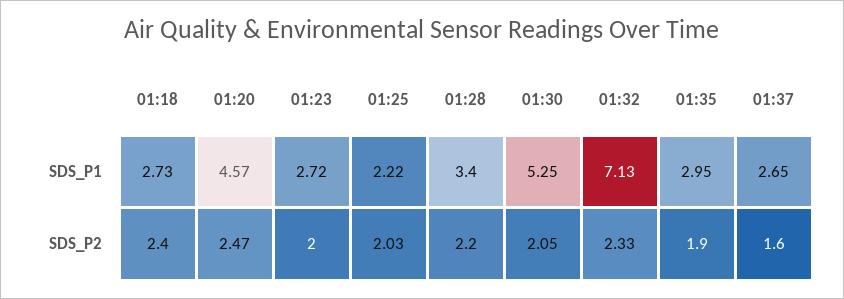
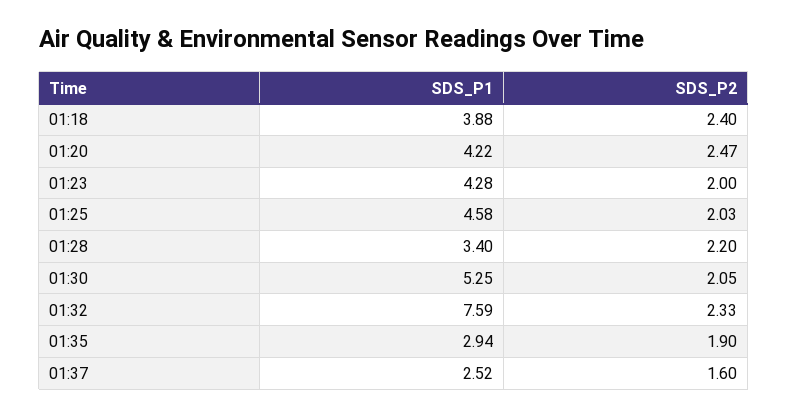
  {
    "01:18": {
-     "SDS_P1": 2.73,
+     "SDS_P1": 3.88,
      "SDS_P2": 2.4
    },
    "01:20": {
-     "SDS_P1": 4.57,
+     "SDS_P1": 4.22,
      "SDS_P2": 2.47
    },
    "01:23": {
-     "SDS_P1": 2.72,
+     "SDS_P1": 4.28,
      "SDS_P2": 2
    },
    "01:25": {
-     "SDS_P1": 2.22,
+     "SDS_P1": 4.58,
      "SDS_P2": 2.03
    },
    "01:28": {
      "SDS_P1": 3.4,
      "SDS_P2": 2.2
    },
    "01:30": {
      "SDS_P1": 5.25,
      "SDS_P2": 2.05
    },
    "01:32": {
-     "SDS_P1": 7.13,
+     "SDS_P1": 7.59,
      "SDS_P2": 2.33
    },
    "01:35": {
-     "SDS_P1": 2.95,
+     "SDS_P1": 2.94,
      "SDS_P2": 1.9
    },
    "01:37": {
-     "SDS_P1": 2.65,
+     "SDS_P1": 2.52,
      "SDS_P2": 1.6
    }
  }

